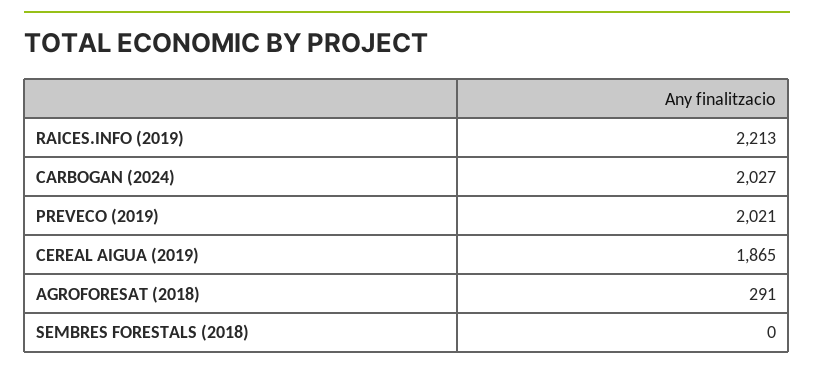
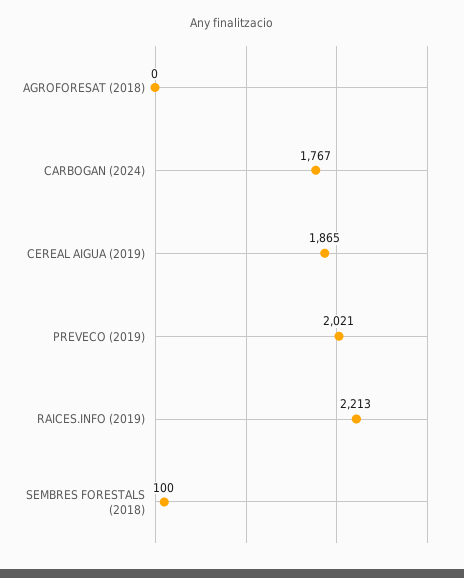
  {
    "RAICES.INFO (2019)": 2213,
-   "CARBOGAN (2024)": 2027,
+   "CARBOGAN (2024)": 1767,
    "PREVECO (2019)": 2021,
    "CEREAL AIGUA (2019)": 1865,
-   "AGROFORESAT (2018)": 291,
+   "AGROFORESAT (2018)": 0,
-   "SEMBRES FORESTALS (2018)": 0
+   "SEMBRES FORESTALS (2018)": 100
  }

